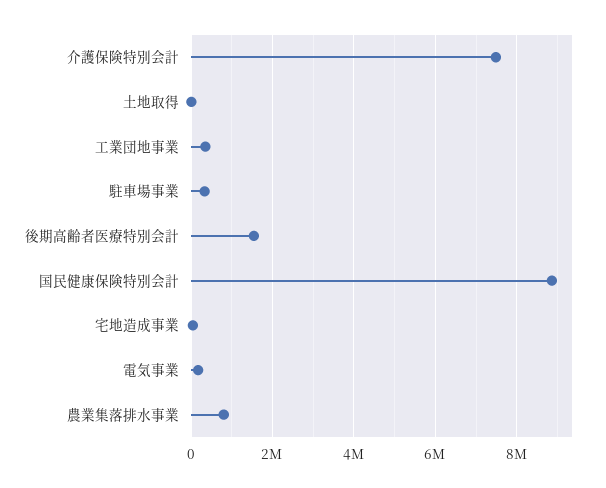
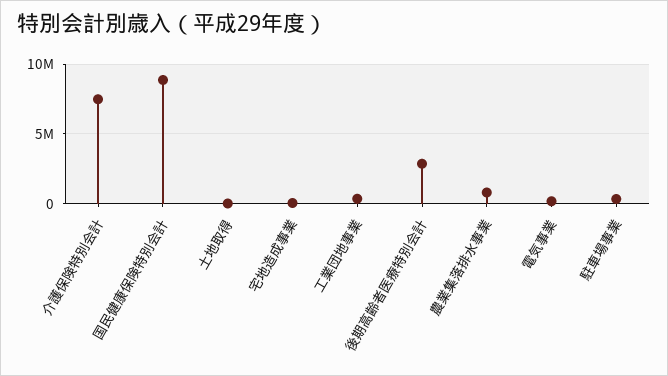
  {
    "介護保険特別会計": 7400000,
    "土地取得": 0,
    "工業団地事業": 400000,
    "駐車場事業": 400000,
-   "後期高齢者医療特別会計": 1600000,
+   "後期高齢者医療特別会計": 3000000,
    "国民健康保険特別会計": 8800000,
    "宅地造成事業": 0,
    "電気事業": 200000,
    "農業集落排水事業": 800000
  }

